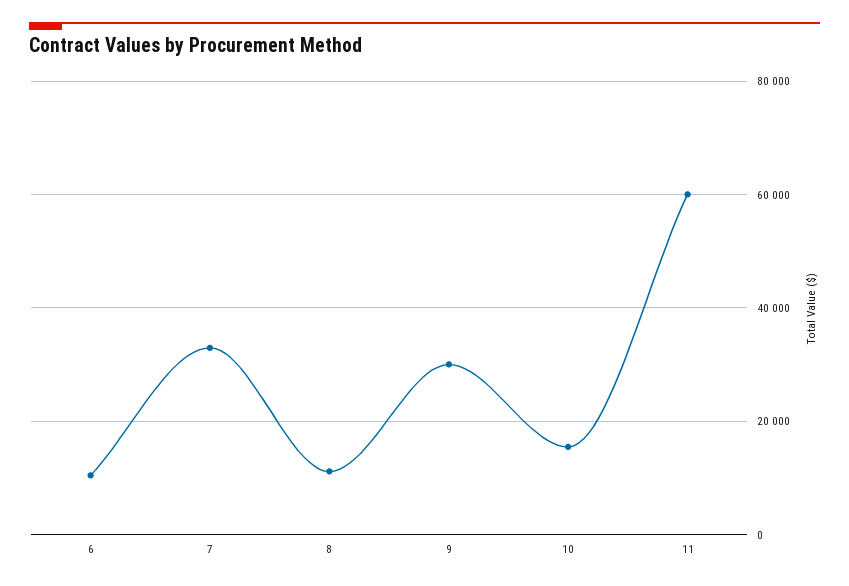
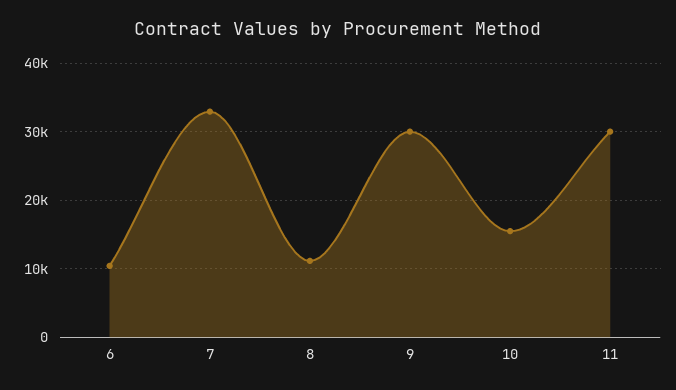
  {
    "6": 10000,
    "7": 33000,
    "8": 11000,
    "9": 30000,
    "10": 15000,
-   "11": 60000
+   "11": 30000
  }

